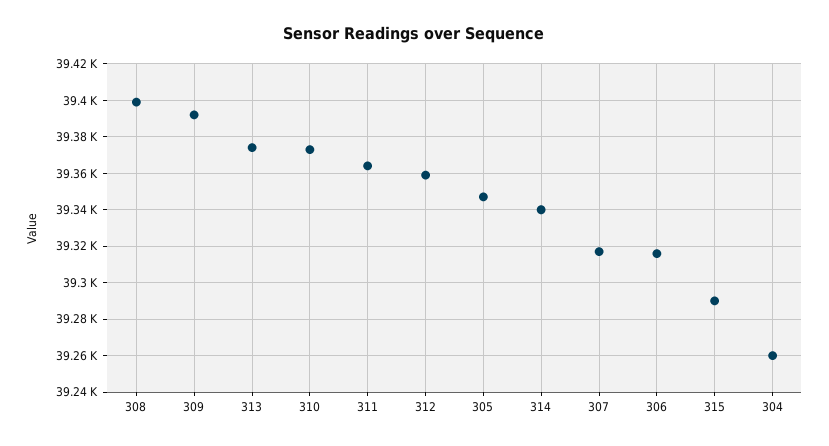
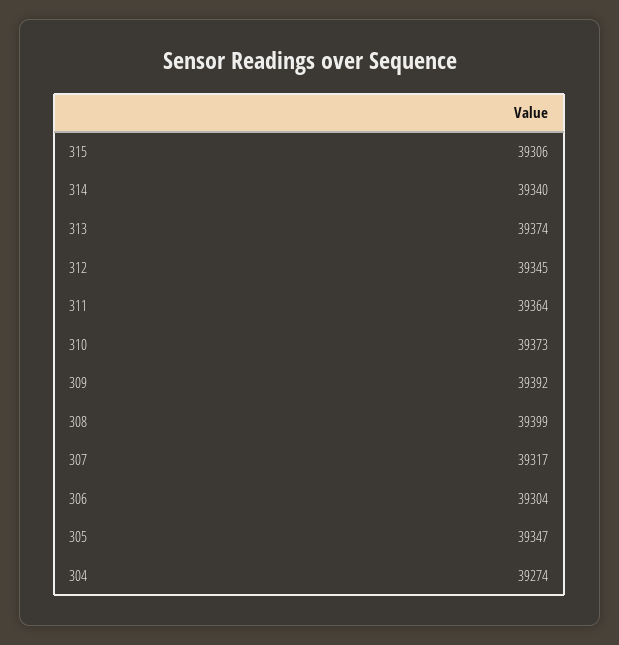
  {
    "308": 39399,
    "309": 39392,
    "313": 39374,
    "310": 39373,
    "311": 39364,
-   "312": 39360,
+   "312": 39345,
    "305": 39347,
    "314": 39340,
    "307": 39317,
-   "306": 39315,
+   "306": 39304,
-   "315": 39290,
+   "315": 39306,
-   "304": 39260
+   "304": 39274
  }

